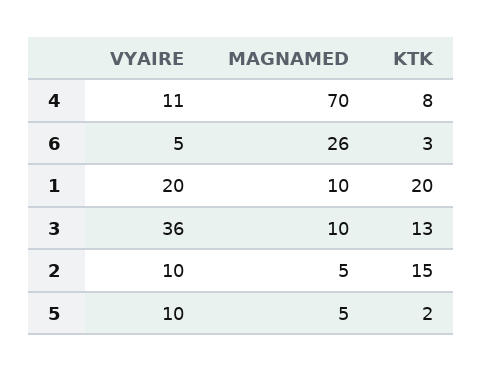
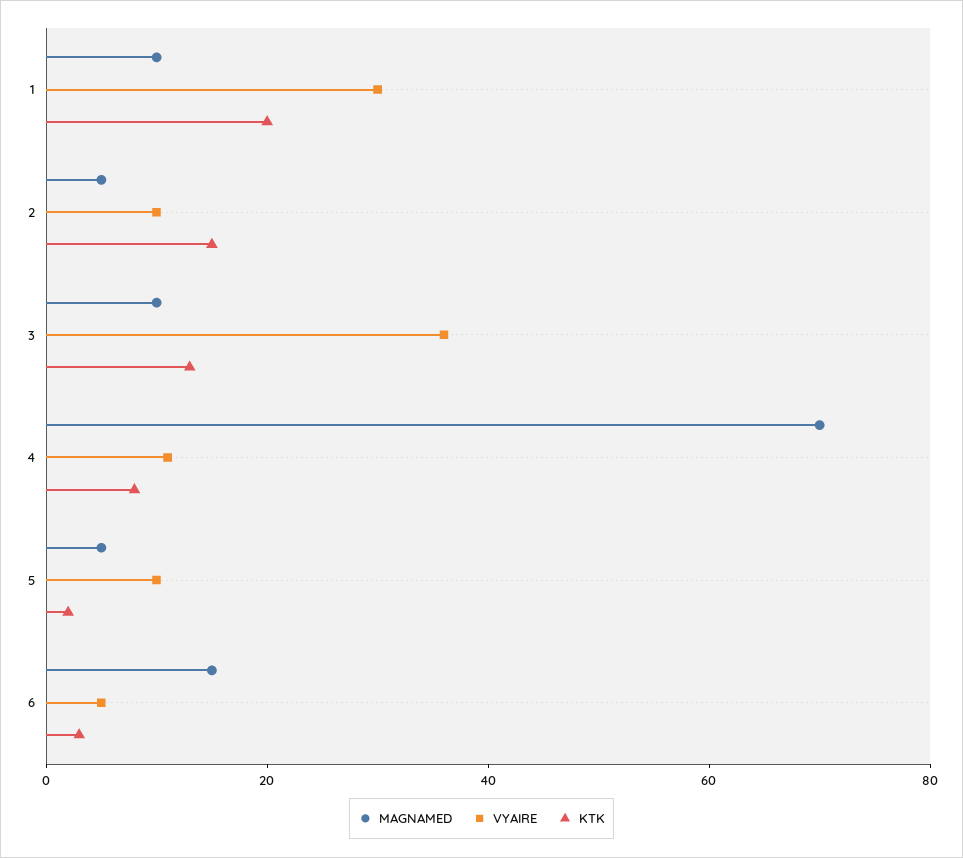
  {
    "VYAIRE": {
      "4": 11,
      "6": 5,
-     "1": 20,
+     "1": 30,
      "3": 36,
      "2": 10,
      "5": 10
    },
    "MAGNAMED": {
      "4": 70,
-     "6": 26,
+     "6": 15,
      "1": 10,
      "3": 10,
      "2": 5,
      "5": 5
    },
    "KTK": {
      "4": 8,
      "6": 3,
      "1": 20,
      "3": 13,
      "2": 15,
      "5": 2
    }
  }

